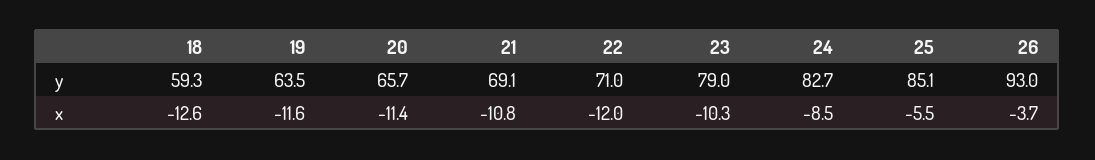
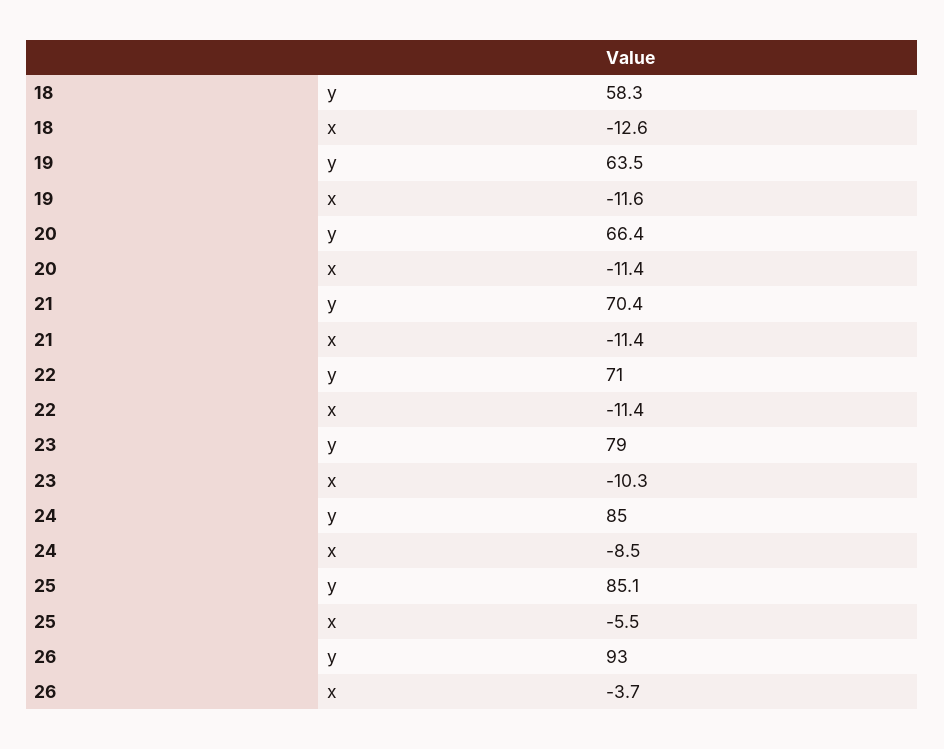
  {
    "18": {
-     "y": 59.3,
+     "y": 58.3,
      "x": -12.6
    },
    "19": {
      "y": 63.5,
      "x": -11.6
    },
    "20": {
-     "y": 65.7,
+     "y": 66.4,
      "x": -11.4
    },
    "21": {
-     "y": 69.1,
+     "y": 70.4,
-     "x": -10.8
+     "x": -11.4
    },
    "22": {
      "y": 71,
-     "x": -12
+     "x": -11.4
    },
    "23": {
      "y": 79,
      "x": -10.3
    },
    "24": {
-     "y": 82.7,
+     "y": 85,
      "x": -8.5
    },
    "25": {
      "y": 85.1,
      "x": -5.5
    },
    "26": {
      "y": 93,
      "x": -3.7
    }
  }

